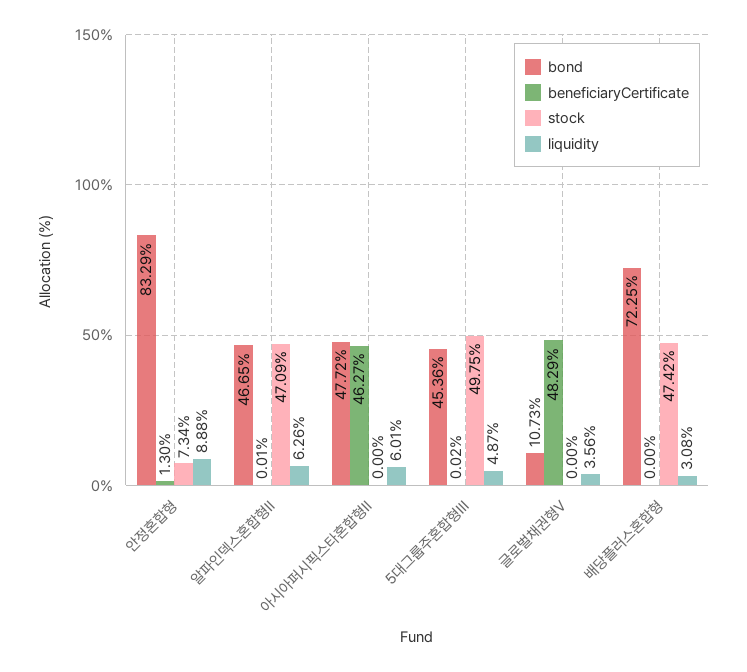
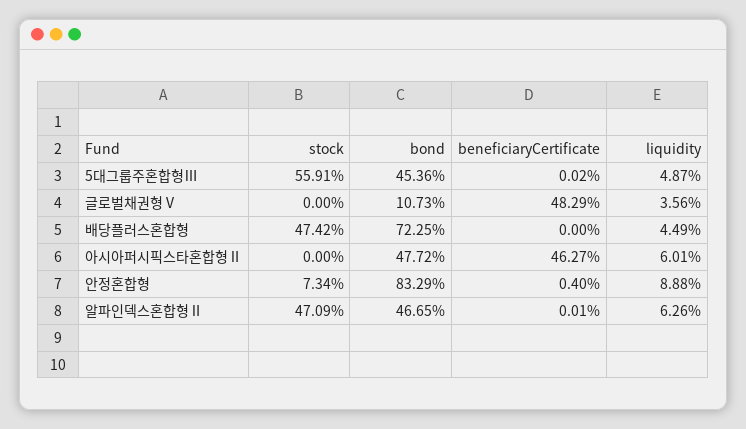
  {
    "bond": {
      "안정혼합형": 83.29,
      "알파인덱스혼합형Ⅱ": 46.65,
      "아시아퍼시픽스타혼합형Ⅱ": 47.72,
      "5대그룹주혼합형Ⅲ": 45.36,
      "글로벌채권형Ⅴ": 10.73,
      "배당플러스혼합형": 72.25
    },
    "beneficiaryCertificate": {
-     "안정혼합형": 1.3,
+     "안정혼합형": 0.4,
      "알파인덱스혼합형Ⅱ": 0.01,
      "아시아퍼시픽스타혼합형Ⅱ": 46.27,
      "5대그룹주혼합형Ⅲ": 0.02,
      "글로벌채권형Ⅴ": 48.29,
      "배당플러스혼합형": 0
    },
    "stock": {
      "안정혼합형": 7.34,
      "알파인덱스혼합형Ⅱ": 47.09,
      "아시아퍼시픽스타혼합형Ⅱ": 0,
-     "5대그룹주혼합형Ⅲ": 49.75,
+     "5대그룹주혼합형Ⅲ": 55.91,
      "글로벌채권형Ⅴ": 0,
      "배당플러스혼합형": 47.42
    },
    "liquidity": {
      "안정혼합형": 8.88,
      "알파인덱스혼합형Ⅱ": 6.26,
      "아시아퍼시픽스타혼합형Ⅱ": 6.01,
      "5대그룹주혼합형Ⅲ": 4.87,
      "글로벌채권형Ⅴ": 3.56,
-     "배당플러스혼합형": 3.08
+     "배당플러스혼합형": 4.49
    }
  }

